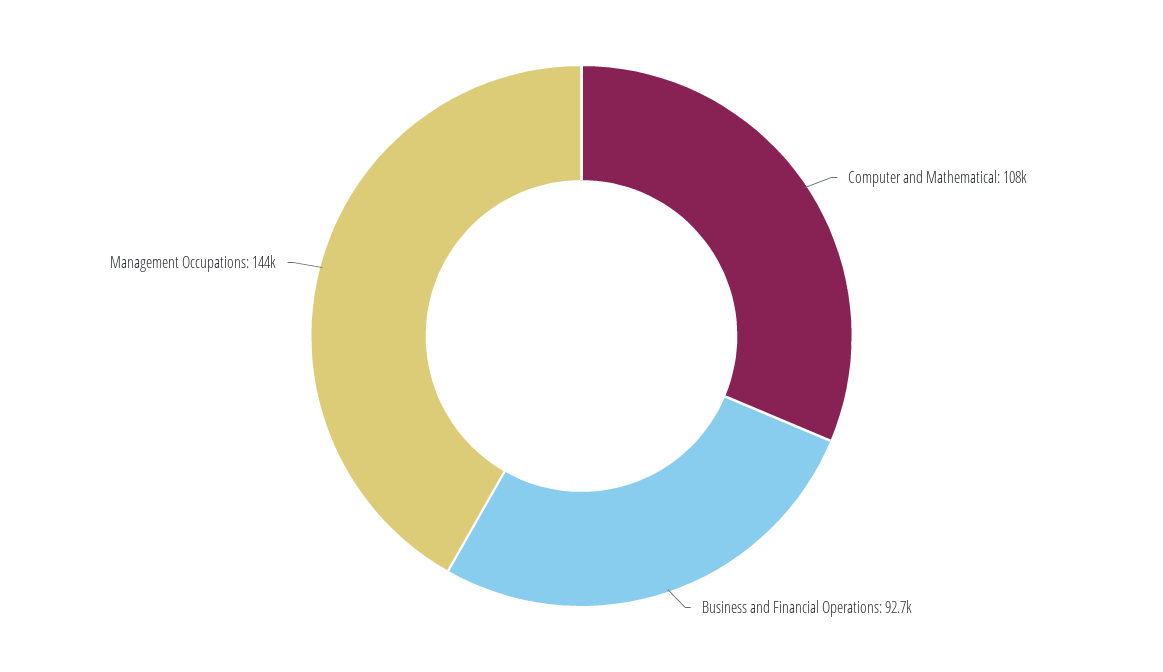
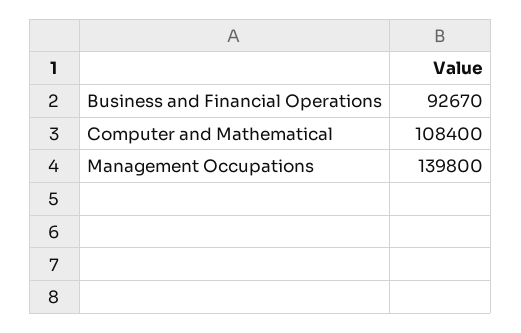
  {
    "Computer and Mathematical": 108400,
    "Business and Financial Operations": 92670,
-   "Management Occupations": 144000
+   "Management Occupations": 139800
  }

